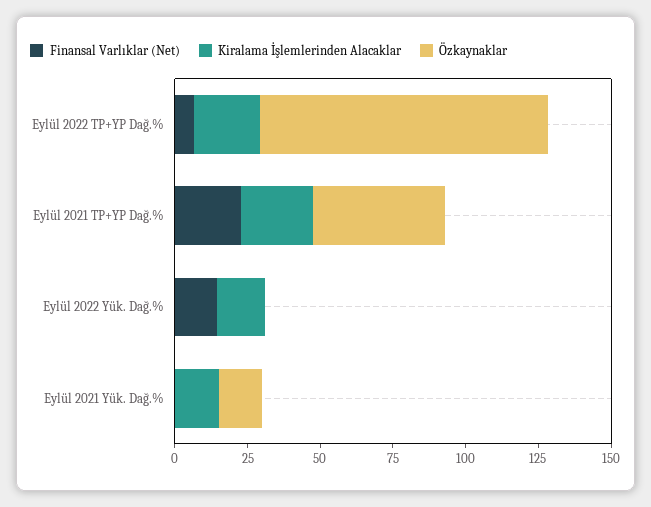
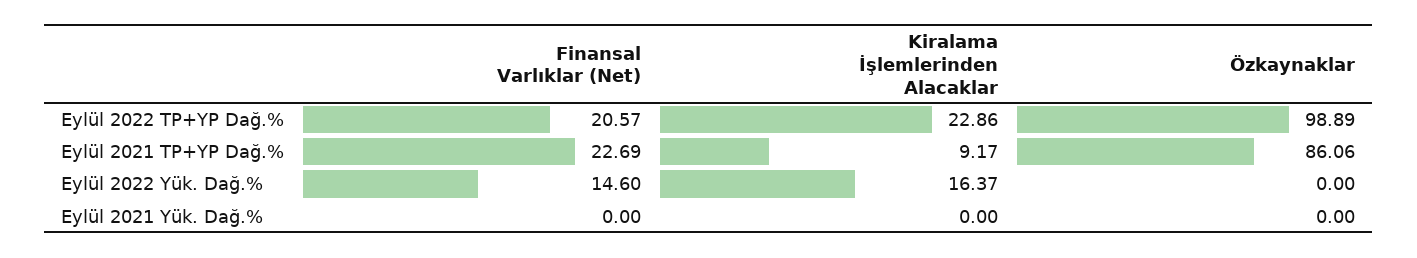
  {
    "Finansal Varlıklar (Net)": {
-     "Eylül 2022 TP+YP Dağ.%": 5,
+     "Eylül 2022 TP+YP Dağ.%": 20.57,
      "Eylül 2021 TP+YP Dağ.%": 22.69,
      "Eylül 2022 Yük. Dağ.%": 14.6,
      "Eylül 2021 Yük. Dağ.%": 0
    },
    "Kiralama İşlemlerinden Alacaklar": {
      "Eylül 2022 TP+YP Dağ.%": 22.86,
-     "Eylül 2021 TP+YP Dağ.%": 25,
+     "Eylül 2021 TP+YP Dağ.%": 9.17,
      "Eylül 2022 Yük. Dağ.%": 16.37,
-     "Eylül 2021 Yük. Dağ.%": 15
+     "Eylül 2021 Yük. Dağ.%": 0
    },
    "Özkaynaklar": {
      "Eylül 2022 TP+YP Dağ.%": 98.89,
-     "Eylül 2021 TP+YP Dağ.%": 45,
+     "Eylül 2021 TP+YP Dağ.%": 86.06,
      "Eylül 2022 Yük. Dağ.%": 0,
-     "Eylül 2021 Yük. Dağ.%": 15
+     "Eylül 2021 Yük. Dağ.%": 0
    }
  }

